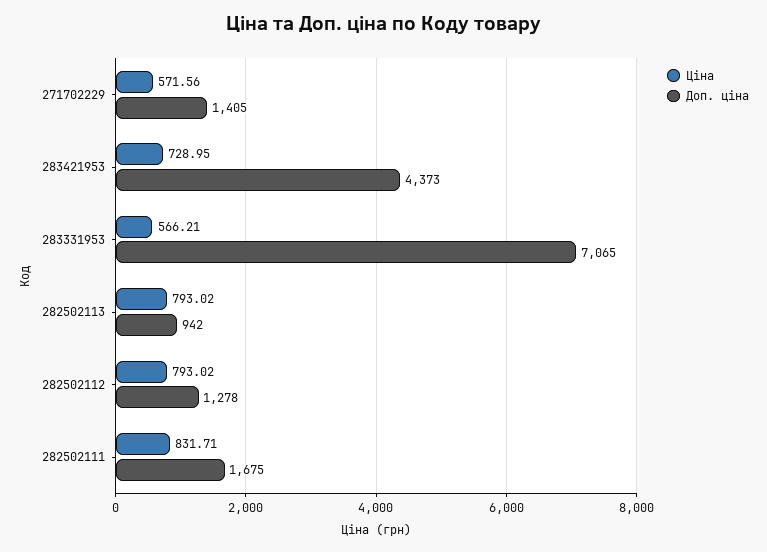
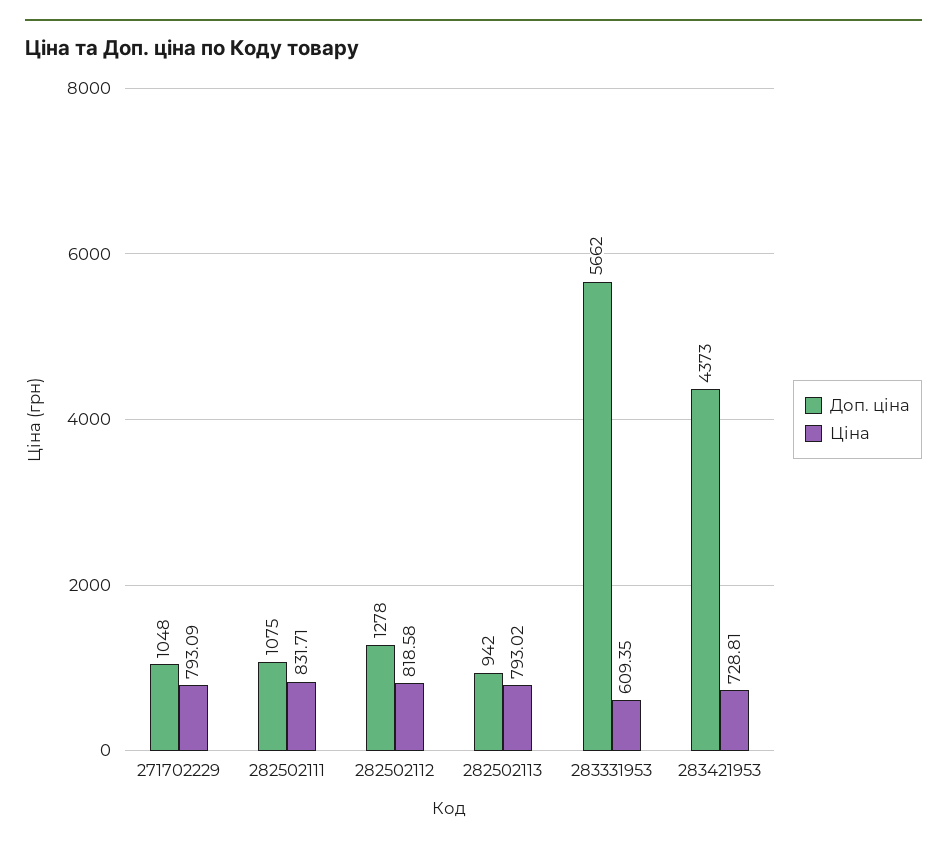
  {
    "Ціна": {
-     "271702229": 571.56,
+     "271702229": 793.09,
-     "283421953": 728.95,
+     "283421953": 728.81,
-     "283331953": 566.21,
+     "283331953": 609.35,
      "282502113": 793.02,
-     "282502112": 793.02,
+     "282502112": 818.58,
      "282502111": 831.71
    },
    "Доп. ціна": {
-     "271702229": 1405,
+     "271702229": 1048,
      "283421953": 4373,
-     "283331953": 7065,
+     "283331953": 5662,
      "282502113": 942,
      "282502112": 1278,
-     "282502111": 1675
+     "282502111": 1075
    }
  }

